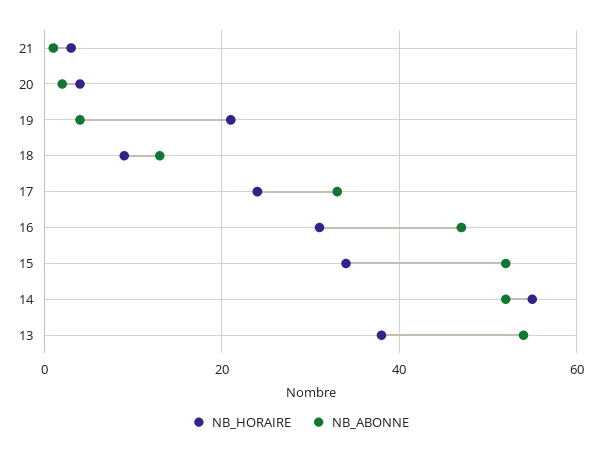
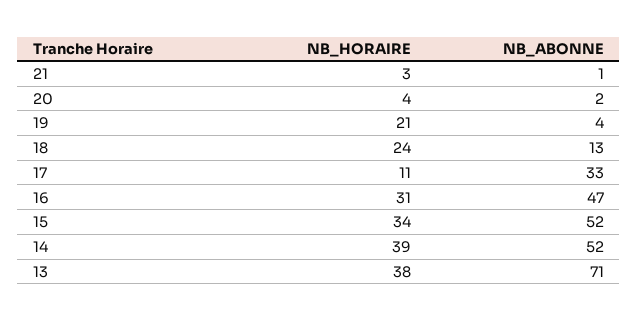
  {
    "NB_HORAIRE": {
      "21": 3,
      "20": 4,
      "19": 21,
-     "18": 10,
+     "18": 24,
-     "17": 25,
+     "17": 11,
      "16": 31,
      "15": 34,
-     "14": 55,
+     "14": 39,
      "13": 38
    },
    "NB_ABONNE": {
      "21": 1,
      "20": 2,
      "19": 4,
      "18": 13,
      "17": 33,
      "16": 47,
      "15": 52,
      "14": 52,
-     "13": 55
+     "13": 71
    }
  }

